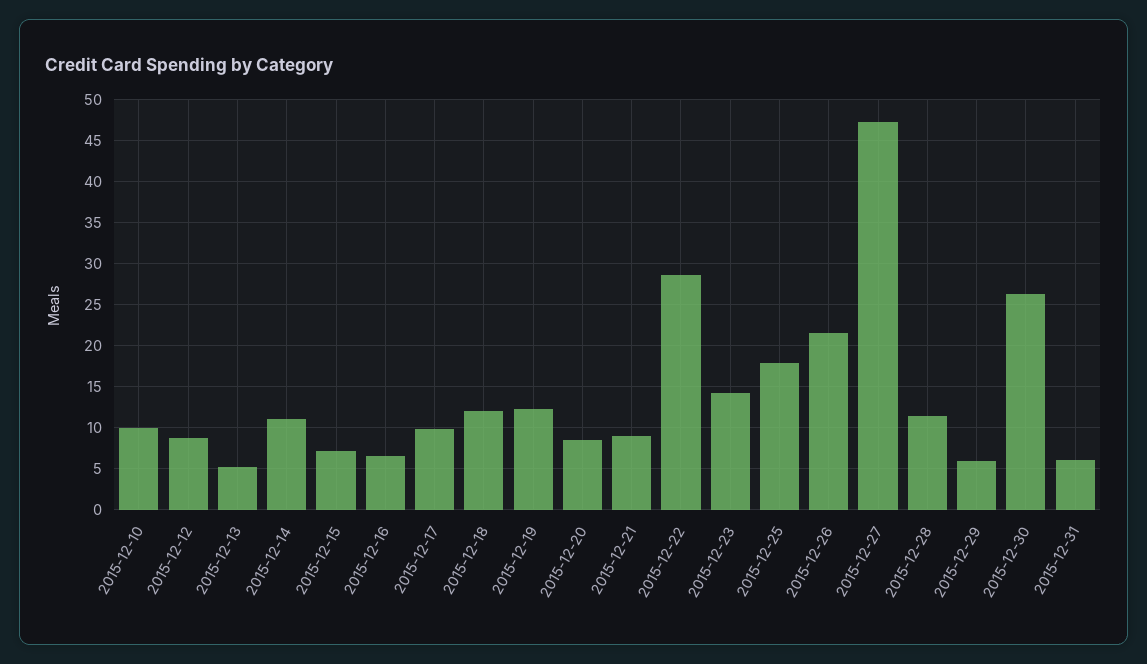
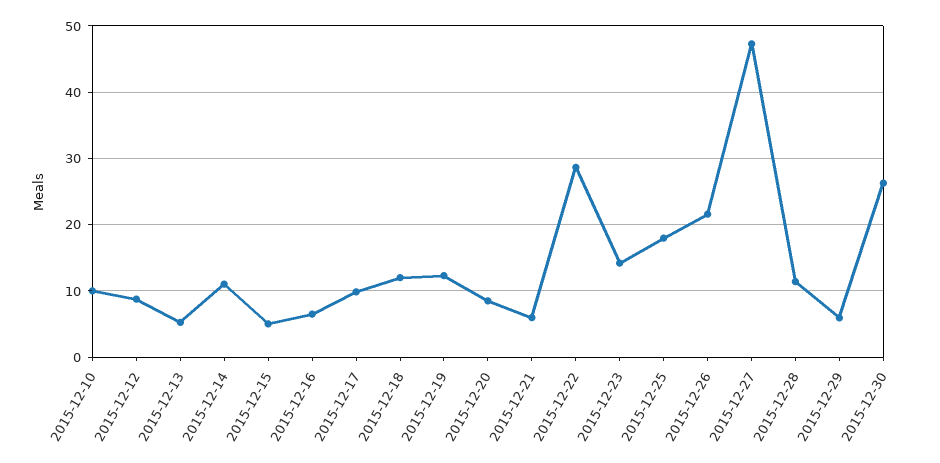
  {
    "2015-12-10": 10,
    "2015-12-12": 9,
    "2015-12-13": 5,
    "2015-12-14": 11,
-   "2015-12-15": 7,
+   "2015-12-15": 5,
    "2015-12-16": 7,
    "2015-12-17": 10,
    "2015-12-18": 12,
    "2015-12-19": 12,
    "2015-12-20": 9,
-   "2015-12-21": 9,
+   "2015-12-21": 6,
    "2015-12-22": 29,
    "2015-12-23": 14,
    "2015-12-25": 18,
    "2015-12-26": 22,
    "2015-12-27": 47,
    "2015-12-28": 11,
    "2015-12-29": 6,
-   "2015-12-30": 26,
+   "2015-12-30": 26
-   "2015-12-31": 6
  }

